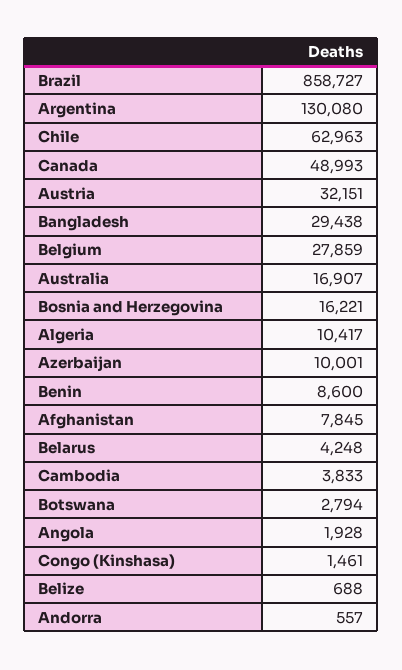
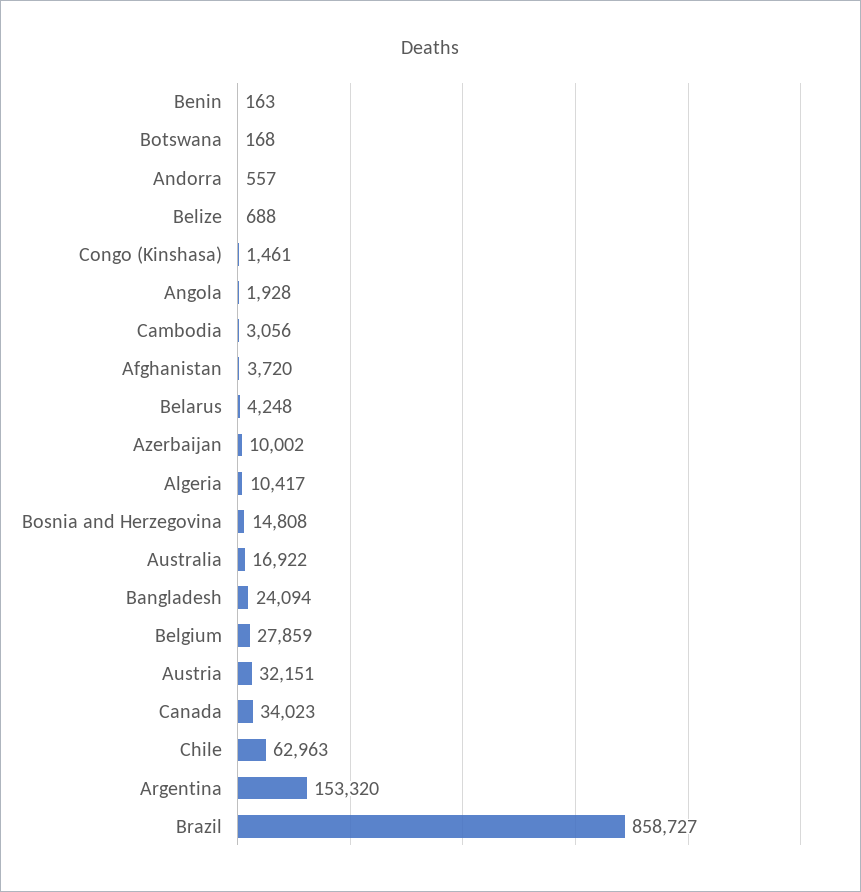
  {
    "Brazil": 858727,
-   "Argentina": 130080,
+   "Argentina": 153320,
    "Chile": 62963,
-   "Canada": 48993,
+   "Canada": 34023,
    "Austria": 32151,
-   "Bangladesh": 29438,
+   "Bangladesh": 24094,
    "Belgium": 27859,
-   "Australia": 16907,
+   "Australia": 16922,
-   "Bosnia and Herzegovina": 16221,
+   "Bosnia and Herzegovina": 14808,
    "Algeria": 10417,
-   "Azerbaijan": 10001,
+   "Azerbaijan": 10002,
-   "Benin": 8600,
+   "Benin": 163,
-   "Afghanistan": 7845,
+   "Afghanistan": 3720,
    "Belarus": 4248,
-   "Cambodia": 3833,
+   "Cambodia": 3056,
-   "Botswana": 2794,
+   "Botswana": 168,
    "Angola": 1928,
    "Congo (Kinshasa)": 1461,
    "Belize": 688,
    "Andorra": 557
  }

